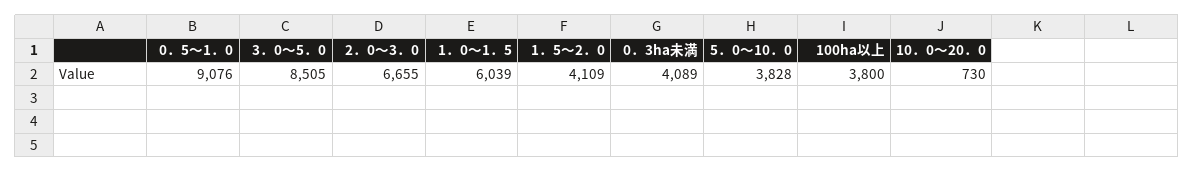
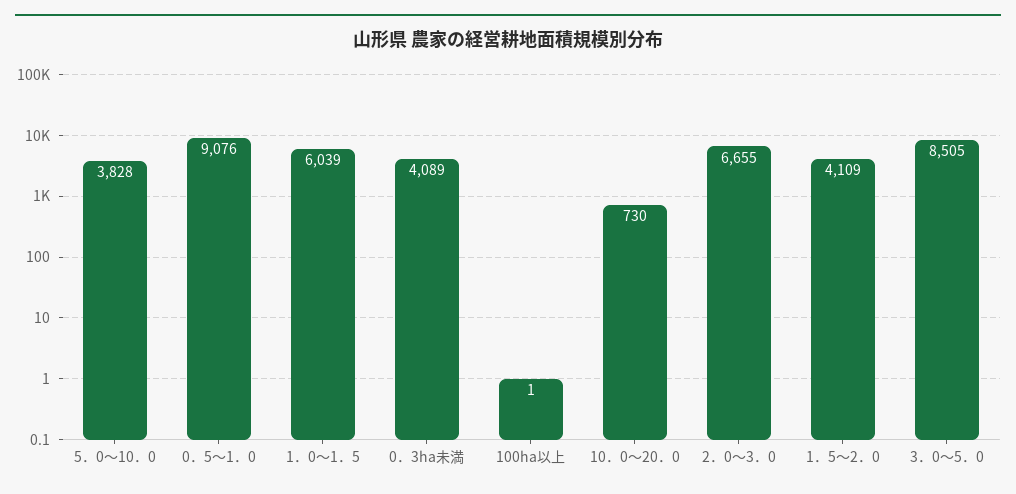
  {
    "0．5～1．0": 9076,
    "3．0～5．0": 8505,
    "2．0～3．0": 6655,
    "1．0～1．5": 6039,
    "1．5～2．0": 4109,
    "0．3ha未満": 4089,
    "5．0～10．0": 3828,
-   "100ha以上": 3800,
+   "100ha以上": 1,
    "10．0～20．0": 730
  }

